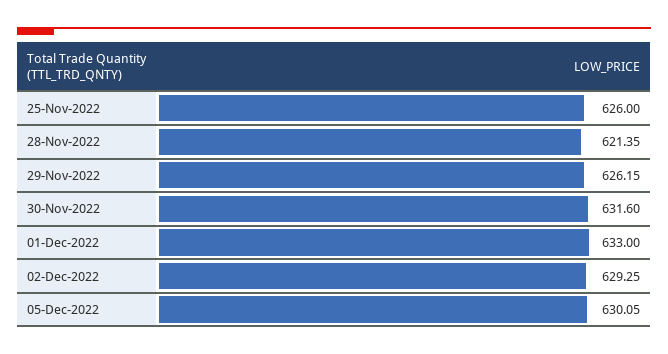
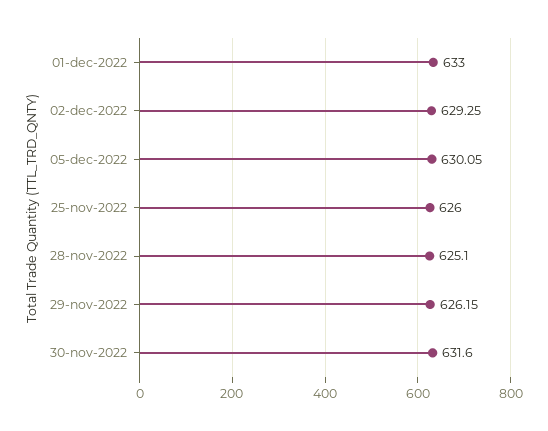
  {
    "25-Nov-2022": 626,
-   "28-Nov-2022": 621.35,
+   "28-Nov-2022": 625.1,
    "29-Nov-2022": 626.15,
    "30-Nov-2022": 631.6,
    "01-Dec-2022": 633,
    "02-Dec-2022": 629.25,
    "05-Dec-2022": 630.05
  }

